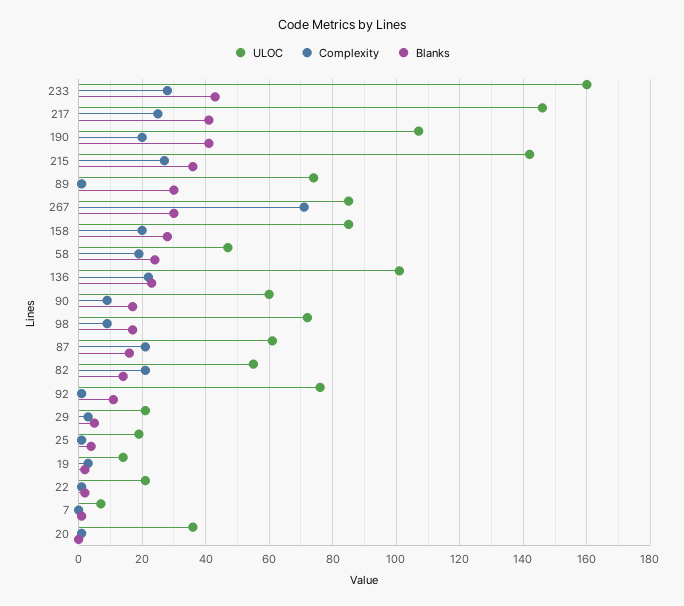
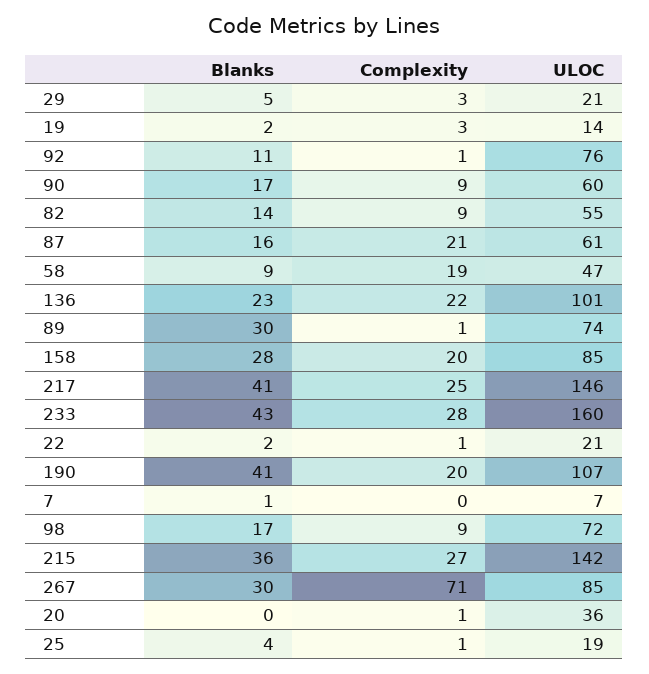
  {
    "ULOC": {
      "233": 160,
      "217": 146,
      "190": 107,
      "215": 142,
      "89": 74,
      "267": 85,
      "158": 85,
      "58": 47,
      "136": 101,
      "90": 60,
      "98": 72,
      "87": 61,
      "82": 55,
      "92": 76,
      "29": 21,
      "25": 19,
      "19": 14,
      "22": 21,
      "7": 7,
      "20": 36
    },
    "Complexity": {
      "233": 28,
      "217": 25,
      "190": 20,
      "215": 27,
      "89": 1,
      "267": 71,
      "158": 20,
      "58": 19,
      "136": 22,
      "90": 9,
      "98": 9,
      "87": 21,
-     "82": 20,
+     "82": 9,
      "92": 1,
      "29": 3,
      "25": 1,
      "19": 3,
      "22": 1,
      "7": 0,
      "20": 1
    },
    "Blanks": {
      "233": 43,
      "217": 41,
      "190": 41,
      "215": 36,
      "89": 30,
      "267": 30,
      "158": 28,
-     "58": 25,
+     "58": 9,
      "136": 23,
      "90": 17,
      "98": 17,
      "87": 16,
      "82": 14,
      "92": 11,
      "29": 5,
      "25": 4,
      "19": 2,
      "22": 2,
      "7": 1,
      "20": 0
    }
  }

